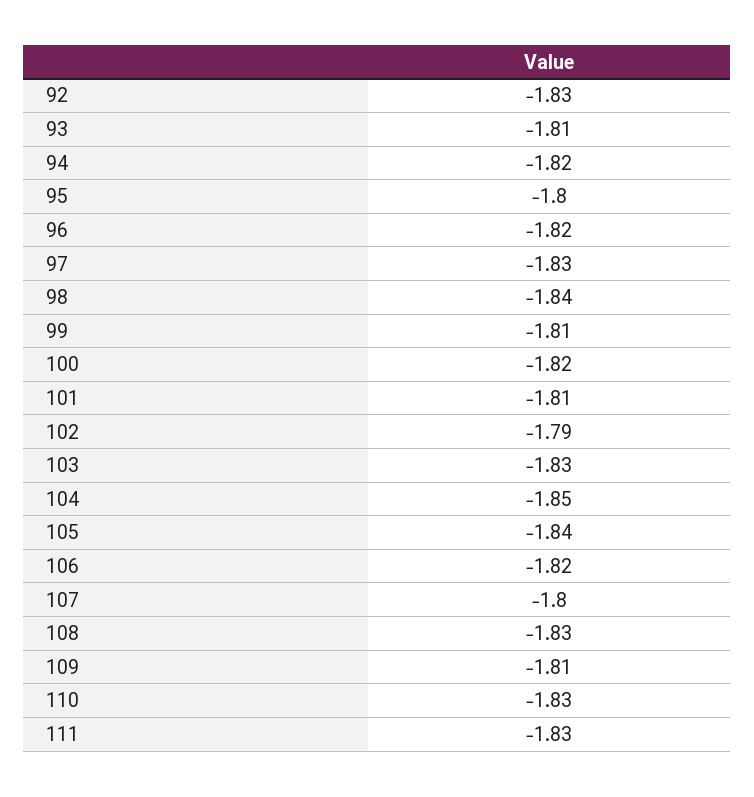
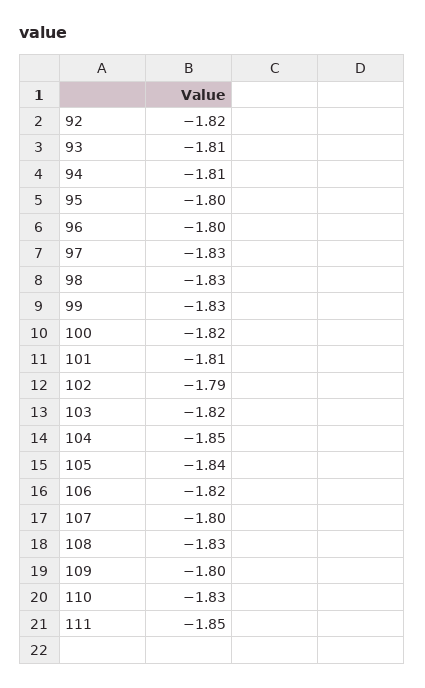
  {
-   "92": -1.83,
+   "92": -1.82,
    "93": -1.81,
-   "94": -1.82,
+   "94": -1.81,
    "95": -1.8,
-   "96": -1.82,
+   "96": -1.8,
    "97": -1.83,
-   "98": -1.84,
+   "98": -1.83,
-   "99": -1.81,
+   "99": -1.83,
    "100": -1.82,
    "101": -1.81,
    "102": -1.79,
-   "103": -1.83,
+   "103": -1.82,
    "104": -1.85,
    "105": -1.84,
    "106": -1.82,
    "107": -1.8,
    "108": -1.83,
-   "109": -1.81,
+   "109": -1.8,
    "110": -1.83,
-   "111": -1.83
+   "111": -1.85
  }

